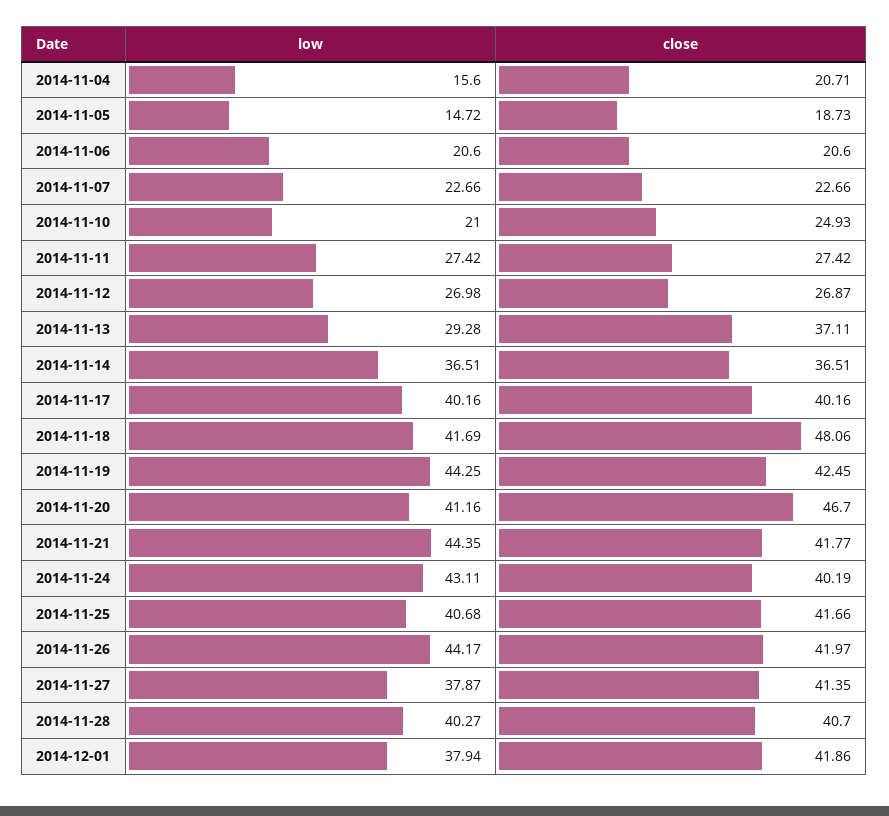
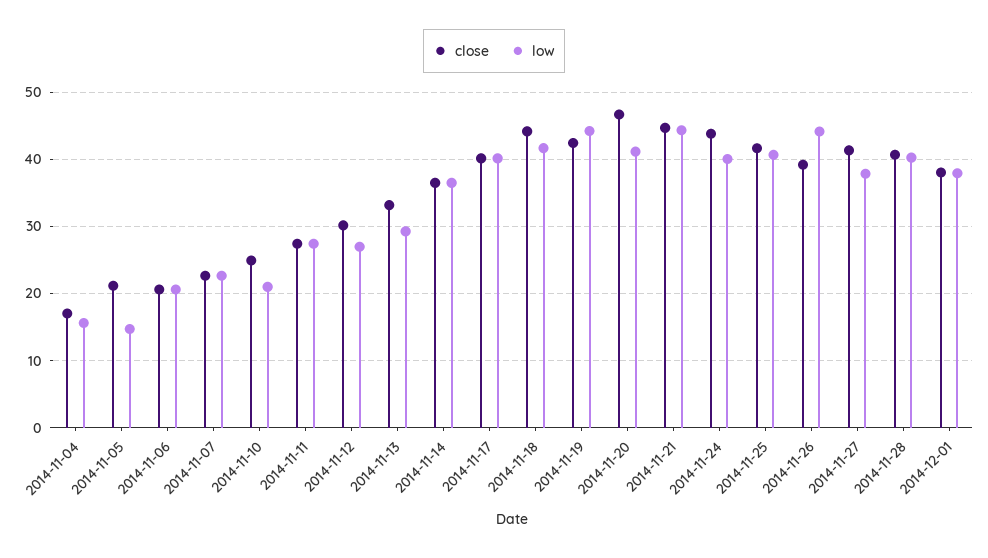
  {
    "low": {
      "2014-11-04": 15.6,
      "2014-11-05": 14.72,
      "2014-11-06": 20.6,
      "2014-11-07": 22.66,
      "2014-11-10": 21,
      "2014-11-11": 27.42,
      "2014-11-12": 26.98,
      "2014-11-13": 29.28,
      "2014-11-14": 36.51,
      "2014-11-17": 40.16,
      "2014-11-18": 41.69,
      "2014-11-19": 44.25,
      "2014-11-20": 41.16,
      "2014-11-21": 44.35,
-     "2014-11-24": 43.11,
+     "2014-11-24": 40,
      "2014-11-25": 40.68,
      "2014-11-26": 44.17,
      "2014-11-27": 37.87,
      "2014-11-28": 40.27,
      "2014-12-01": 37.94
    },
    "close": {
-     "2014-11-04": 20.71,
+     "2014-11-04": 17,
-     "2014-11-05": 18.73,
+     "2014-11-05": 21,
      "2014-11-06": 20.6,
      "2014-11-07": 22.66,
      "2014-11-10": 24.93,
      "2014-11-11": 27.42,
-     "2014-11-12": 26.87,
+     "2014-11-12": 30,
-     "2014-11-13": 37.11,
+     "2014-11-13": 33,
      "2014-11-14": 36.51,
      "2014-11-17": 40.16,
-     "2014-11-18": 48.06,
+     "2014-11-18": 44,
      "2014-11-19": 42.45,
      "2014-11-20": 46.7,
-     "2014-11-21": 41.77,
+     "2014-11-21": 45,
-     "2014-11-24": 40.19,
+     "2014-11-24": 44,
      "2014-11-25": 41.66,
-     "2014-11-26": 41.97,
+     "2014-11-26": 39,
      "2014-11-27": 41.35,
      "2014-11-28": 40.7,
-     "2014-12-01": 41.86
+     "2014-12-01": 38
    }
  }

